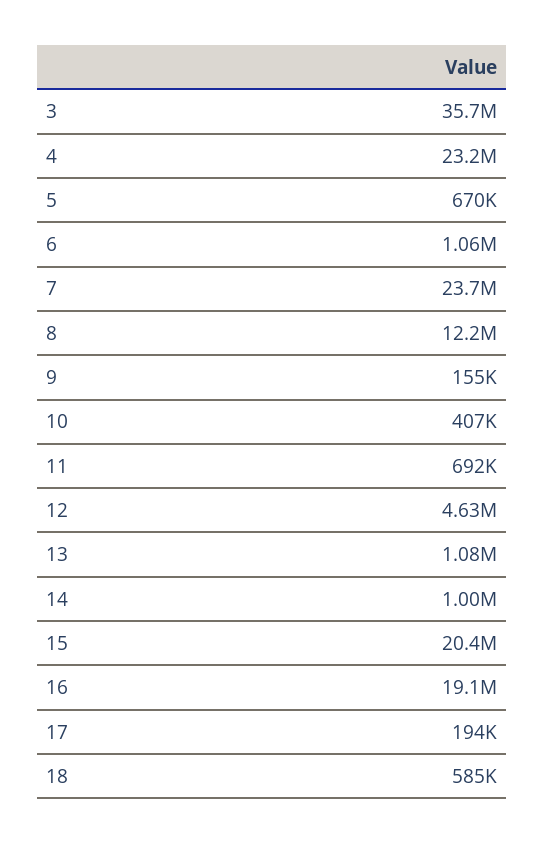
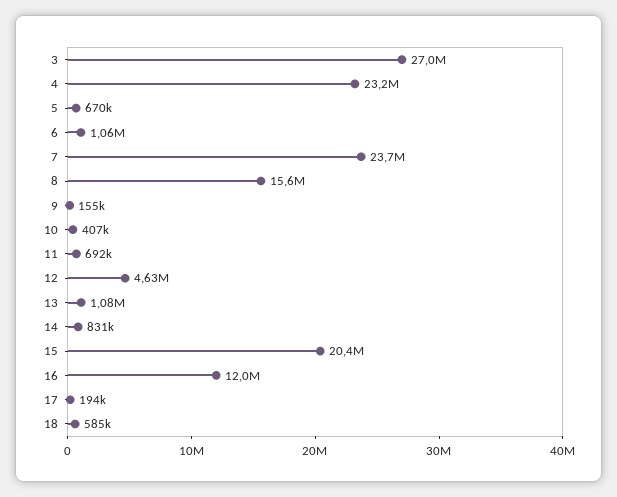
  {
-   "3": 35700000,
+   "3": 27000000,
    "4": 23200000,
    "5": 670000,
    "6": 1060000,
    "7": 23700000,
-   "8": 12200000,
+   "8": 15600000,
    "9": 155000,
    "10": 407000,
    "11": 692000,
    "12": 4630000,
    "13": 1080000,
-   "14": 1000000,
+   "14": 831000,
    "15": 20400000,
-   "16": 19100000,
+   "16": 12000000,
    "17": 194000,
    "18": 585000
  }

